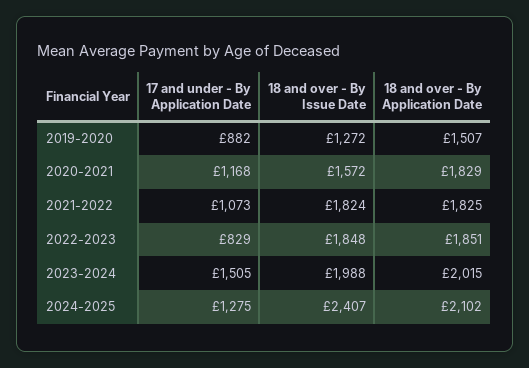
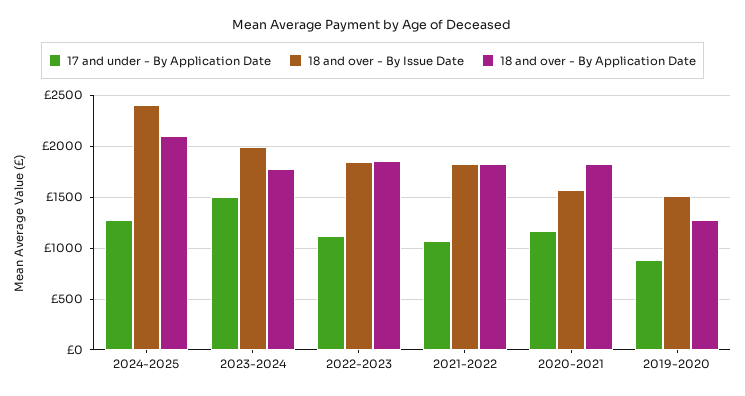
  {
    "17 and under - By Application Date": {
      "2019-2020": 882,
      "2020-2021": 1168,
      "2021-2022": 1073,
-     "2022-2023": 829,
+     "2022-2023": 1100,
      "2023-2024": 1505,
      "2024-2025": 1275
    },
    "18 and over - By Issue Date": {
-     "2019-2020": 1272,
+     "2019-2020": 1500,
      "2020-2021": 1572,
      "2021-2022": 1824,
      "2022-2023": 1848,
      "2023-2024": 1988,
      "2024-2025": 2407
    },
    "18 and over - By Application Date": {
-     "2019-2020": 1507,
+     "2019-2020": 1300,
      "2020-2021": 1829,
      "2021-2022": 1825,
      "2022-2023": 1851,
-     "2023-2024": 2015,
+     "2023-2024": 1800,
      "2024-2025": 2102
    }
  }

